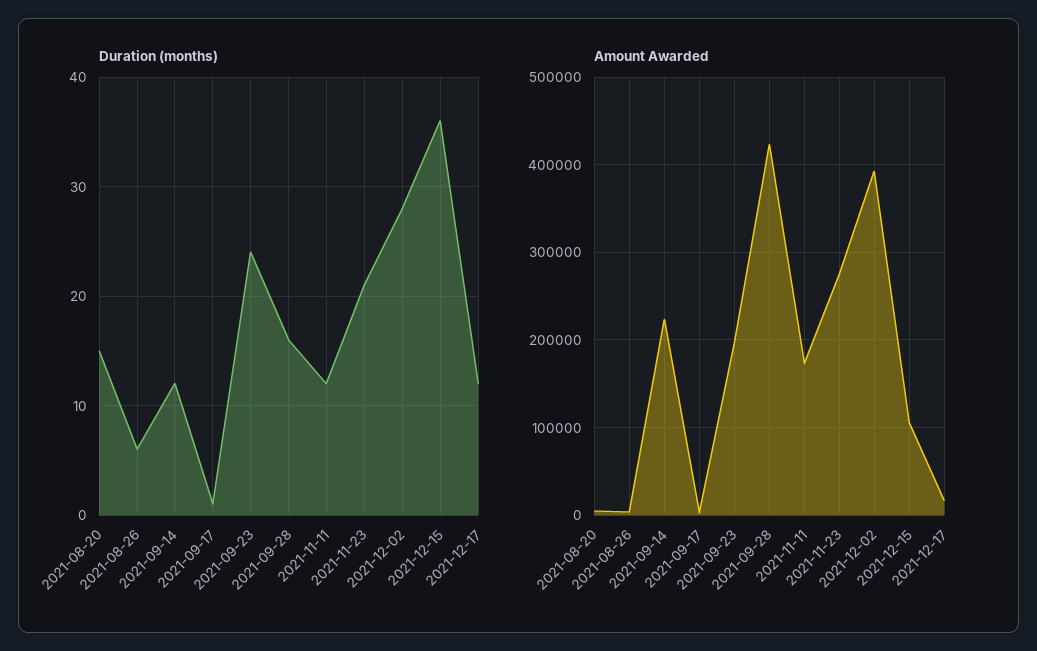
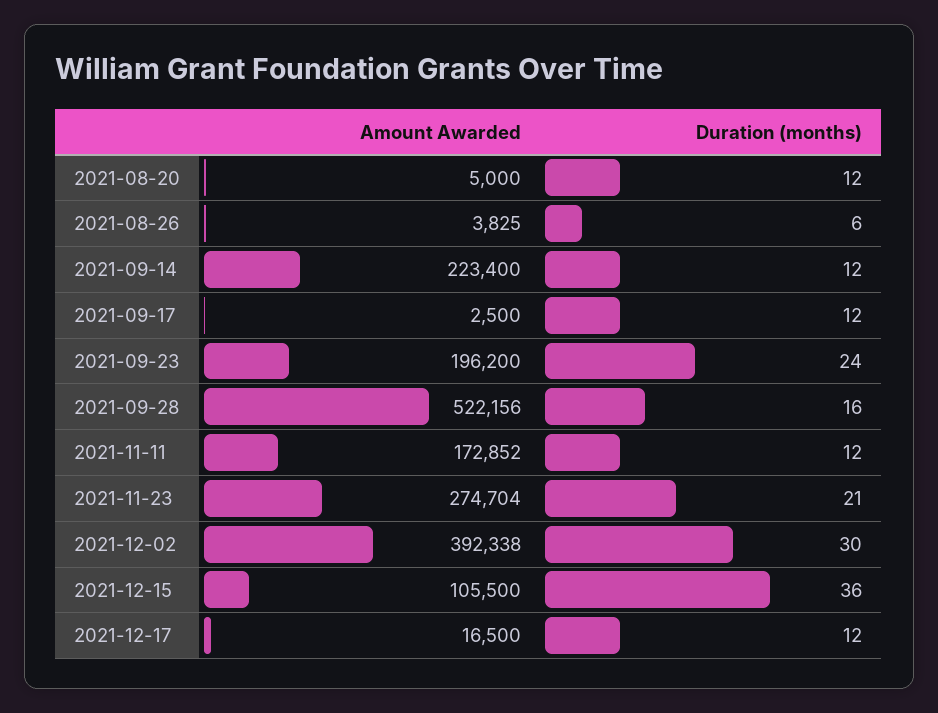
  {
    "Duration (months)": {
-     "2021-08-20": 15,
+     "2021-08-20": 12,
      "2021-08-26": 6,
      "2021-09-14": 12,
-     "2021-09-17": 1,
+     "2021-09-17": 12,
      "2021-09-23": 24,
      "2021-09-28": 16,
      "2021-11-11": 12,
      "2021-11-23": 21,
-     "2021-12-02": 28,
+     "2021-12-02": 30,
      "2021-12-15": 36,
      "2021-12-17": 12
    },
    "Amount Awarded": {
      "2021-08-20": 5000,
      "2021-08-26": 3825,
      "2021-09-14": 223400,
      "2021-09-17": 2500,
      "2021-09-23": 196200,
-     "2021-09-28": 420000,
+     "2021-09-28": 522156,
      "2021-11-11": 172852,
      "2021-11-23": 274704,
      "2021-12-02": 392338,
      "2021-12-15": 105500,
      "2021-12-17": 16500
    }
  }

